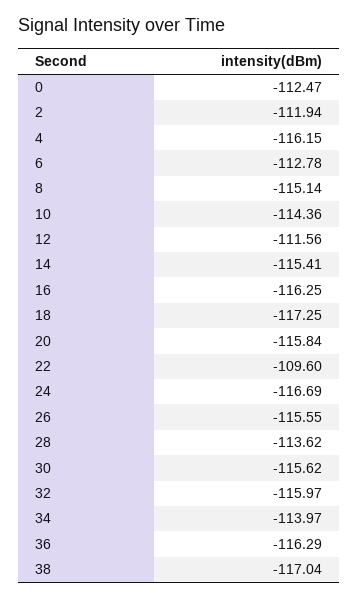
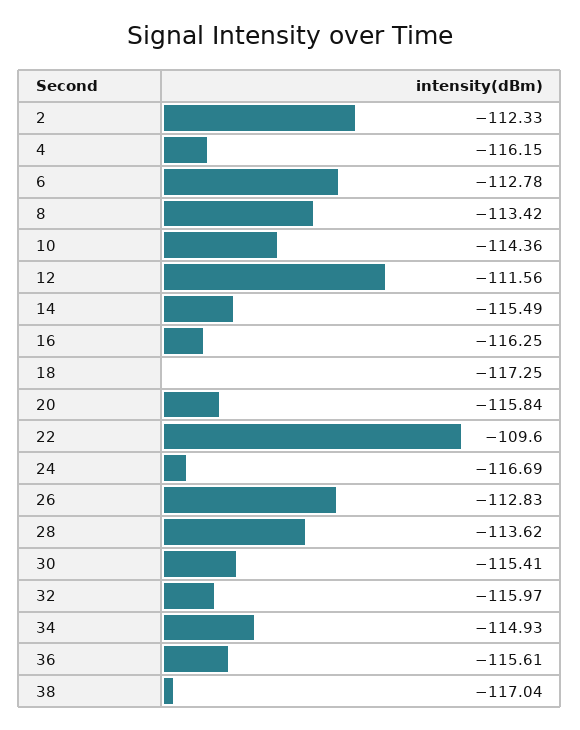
  {
-   "0": -112.47,
-   "2": -111.94,
+   "2": -112.33,
    "4": -116.15,
    "6": -112.78,
-   "8": -115.14,
+   "8": -113.42,
    "10": -114.36,
    "12": -111.56,
-   "14": -115.41,
+   "14": -115.49,
    "16": -116.25,
    "18": -117.25,
    "20": -115.84,
    "22": -109.6,
    "24": -116.69,
-   "26": -115.55,
+   "26": -112.83,
    "28": -113.62,
-   "30": -115.62,
+   "30": -115.41,
    "32": -115.97,
-   "34": -113.97,
+   "34": -114.93,
-   "36": -116.29,
+   "36": -115.61,
    "38": -117.04
  }

